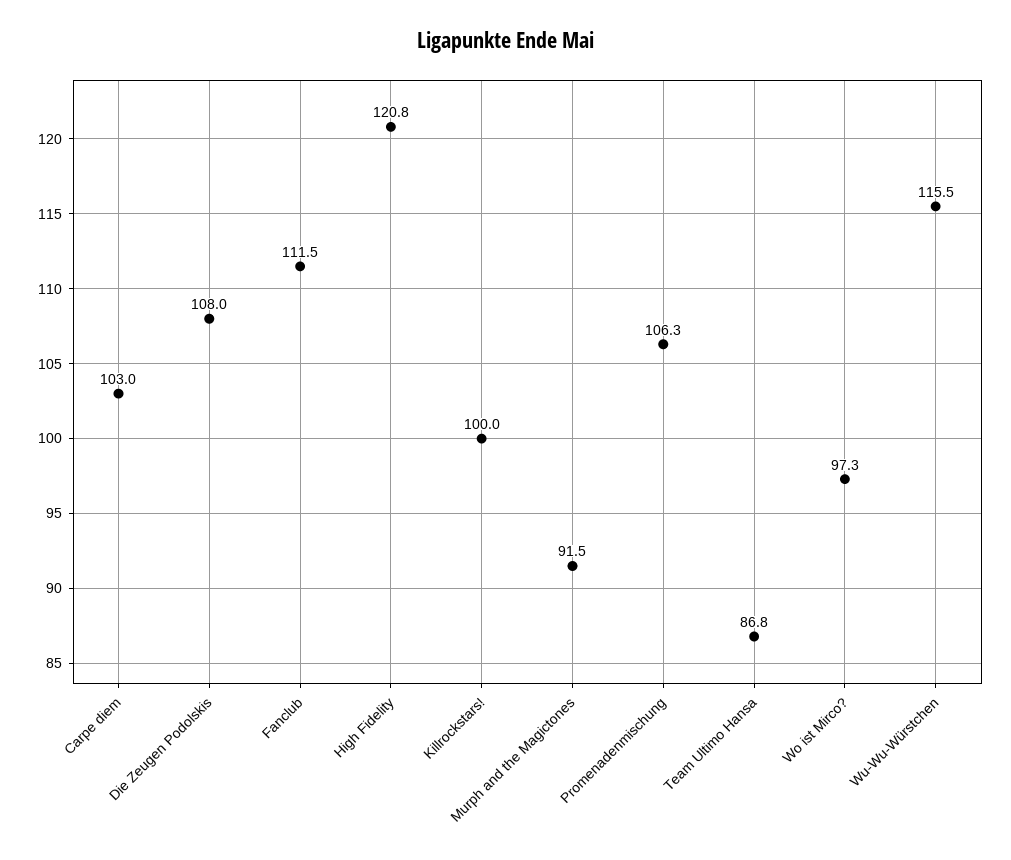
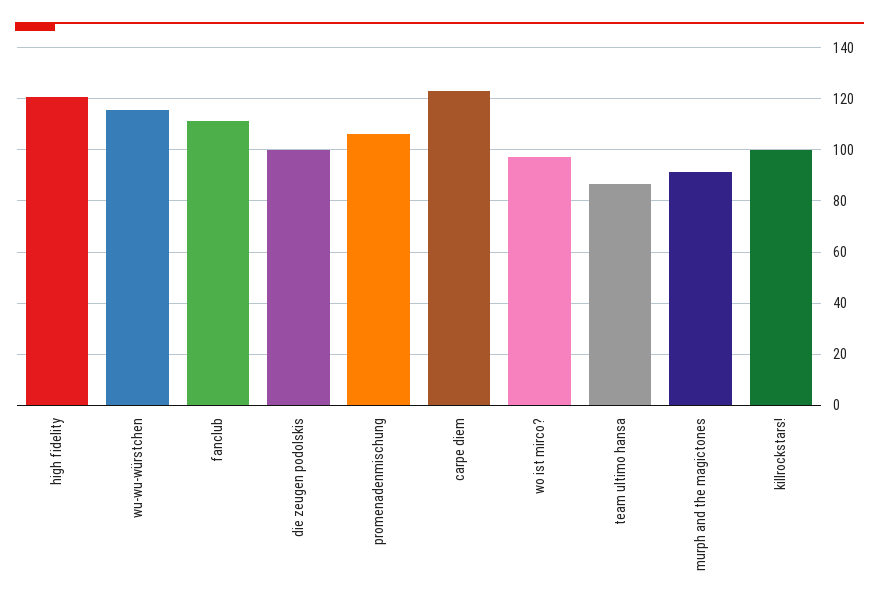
  {
-   "Carpe diem": 103,
+   "Carpe diem": 122.5,
-   "Die Zeugen Podolskis": 108,
+   "Die Zeugen Podolskis": 100,
    "Fanclub": 111.5,
    "High Fidelity": 120.8,
    "Killrockstars!": 100,
    "Murph and the Magictones": 91.5,
    "Promenadenmischung": 106.3,
    "Team Ultimo Hansa": 86.8,
    "Wo ist Mirco?": 97.3,
    "Wu-Wu-Würstchen": 115.5
  }

